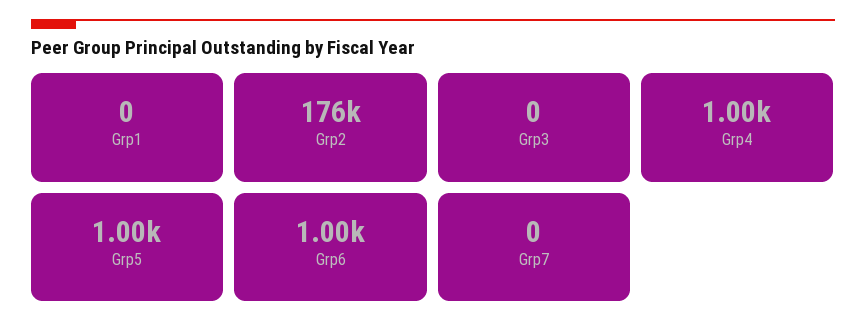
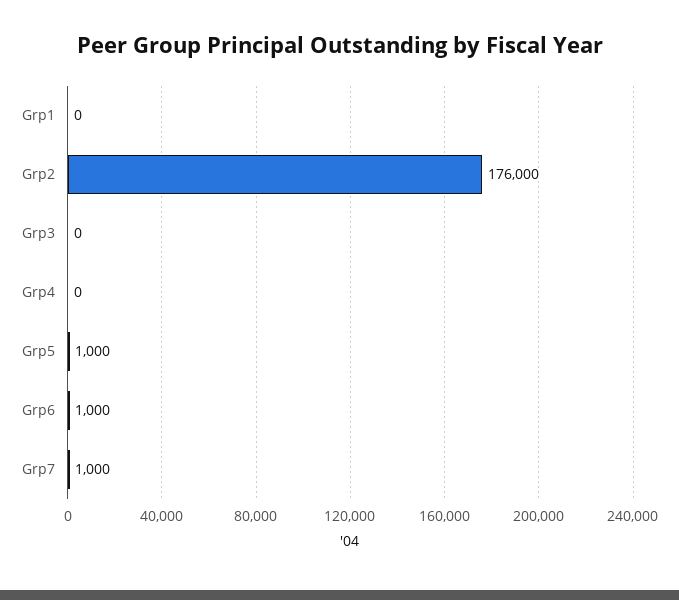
  {
    "Grp1": 0,
    "Grp2": 176000,
    "Grp3": 0,
-   "Grp4": 1000,
+   "Grp4": 0,
    "Grp5": 1000,
    "Grp6": 1000,
-   "Grp7": 0
+   "Grp7": 1000
  }

